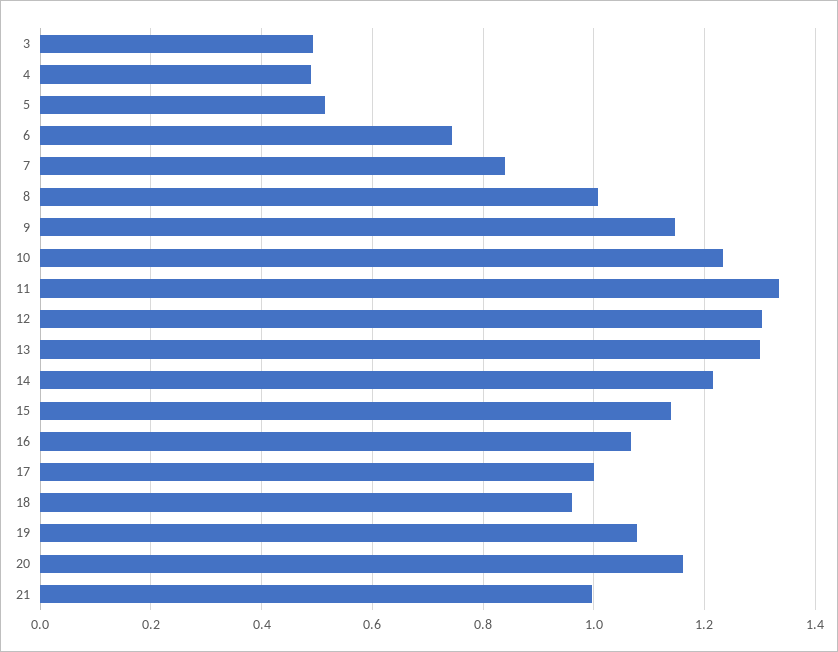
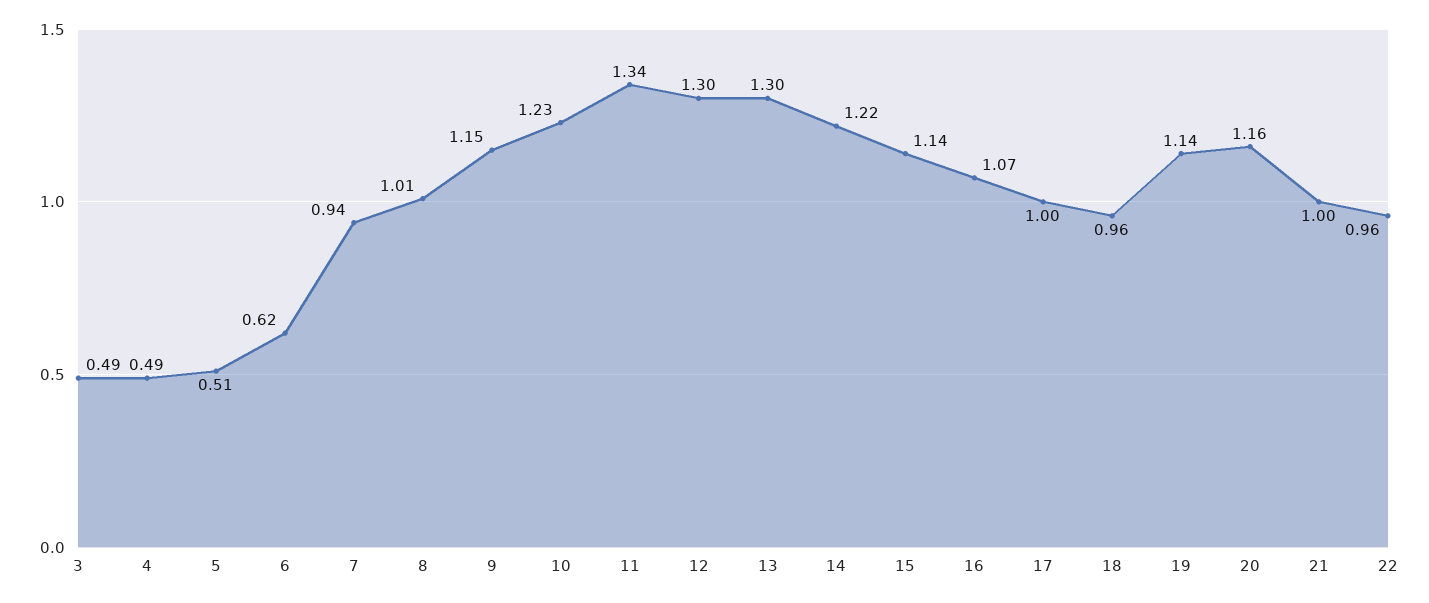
  {
    "3": 0.49,
    "4": 0.49,
    "5": 0.51,
-   "6": 0.74,
+   "6": 0.62,
-   "7": 0.84,
+   "7": 0.94,
    "8": 1.01,
    "9": 1.15,
    "10": 1.23,
    "11": 1.34,
    "12": 1.3,
    "13": 1.3,
    "14": 1.22,
    "15": 1.14,
    "16": 1.07,
    "17": 1,
    "18": 0.96,
-   "19": 1.08,
+   "19": 1.14,
    "20": 1.16,
-   "21": 1
+   "21": 1,
+   "22": 0.96
  }

